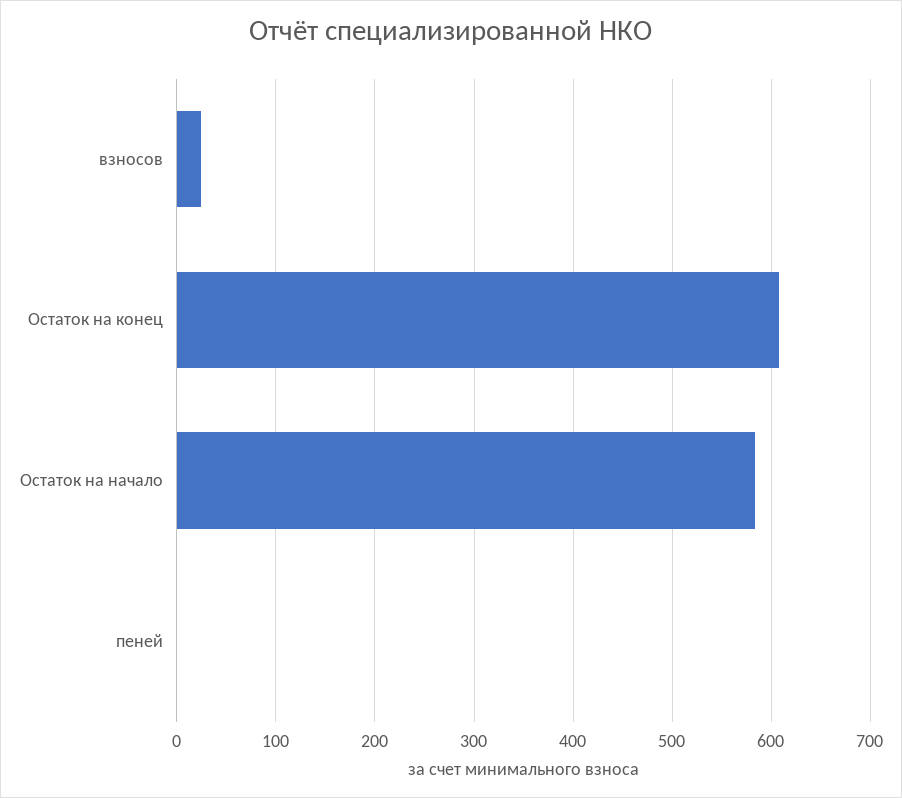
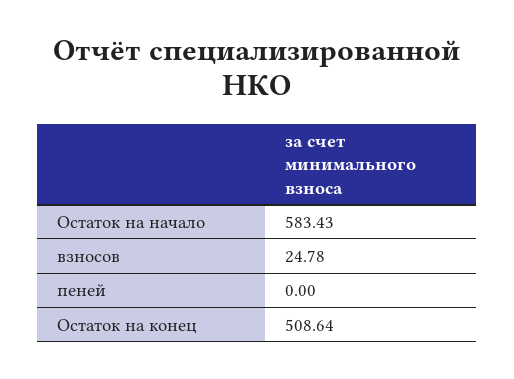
  {
    "взносов": 24.78,
-   "Остаток на конец": 610,
+   "Остаток на конец": 508.64,
    "Остаток на начало": 583.43,
    "пеней": 0
  }

